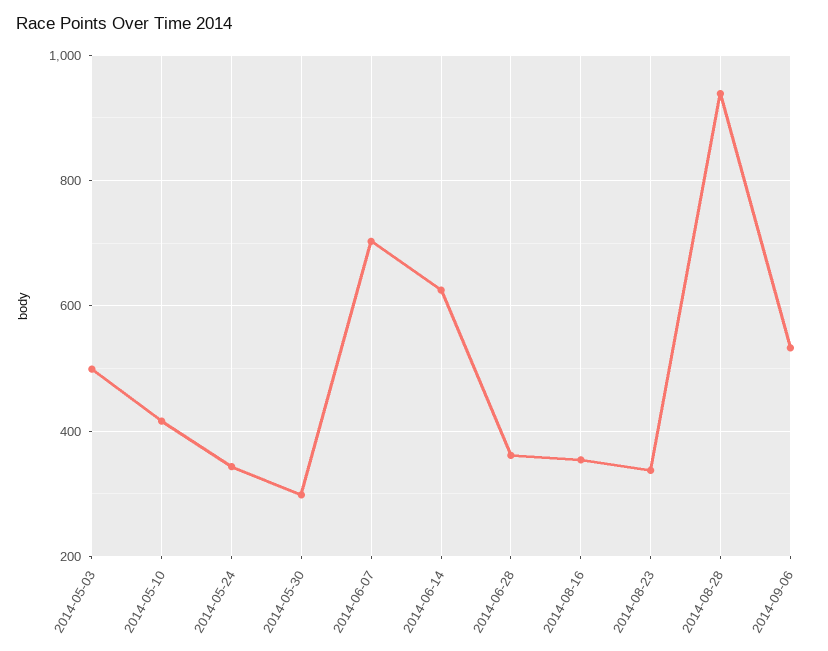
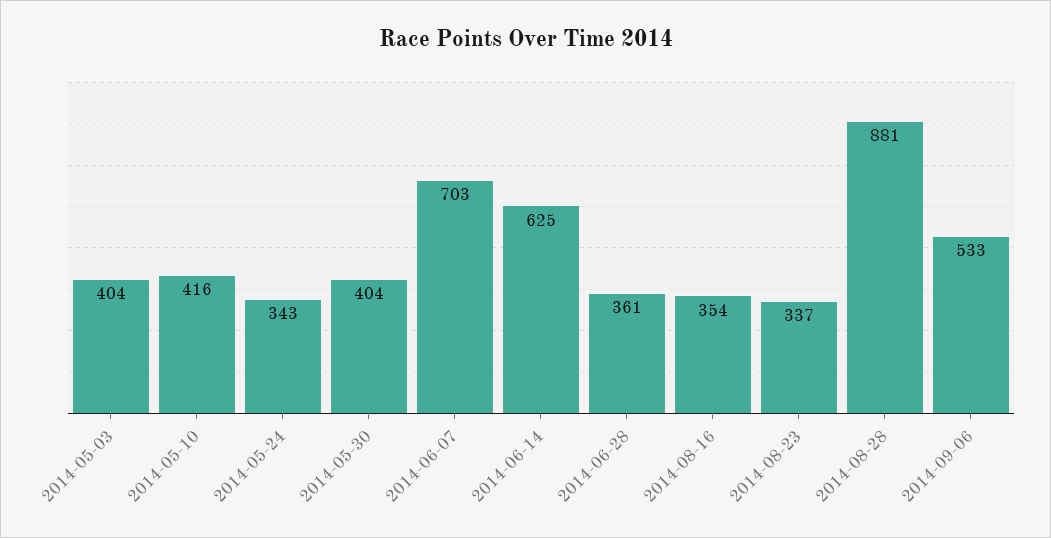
  {
-   "2014-05-03": 500,
+   "2014-05-03": 404,
    "2014-05-10": 416,
    "2014-05-24": 343,
-   "2014-05-30": 300,
+   "2014-05-30": 404,
    "2014-06-07": 703,
    "2014-06-14": 625,
    "2014-06-28": 361,
    "2014-08-16": 354,
    "2014-08-23": 337,
-   "2014-08-28": 940,
+   "2014-08-28": 881,
    "2014-09-06": 533
  }

